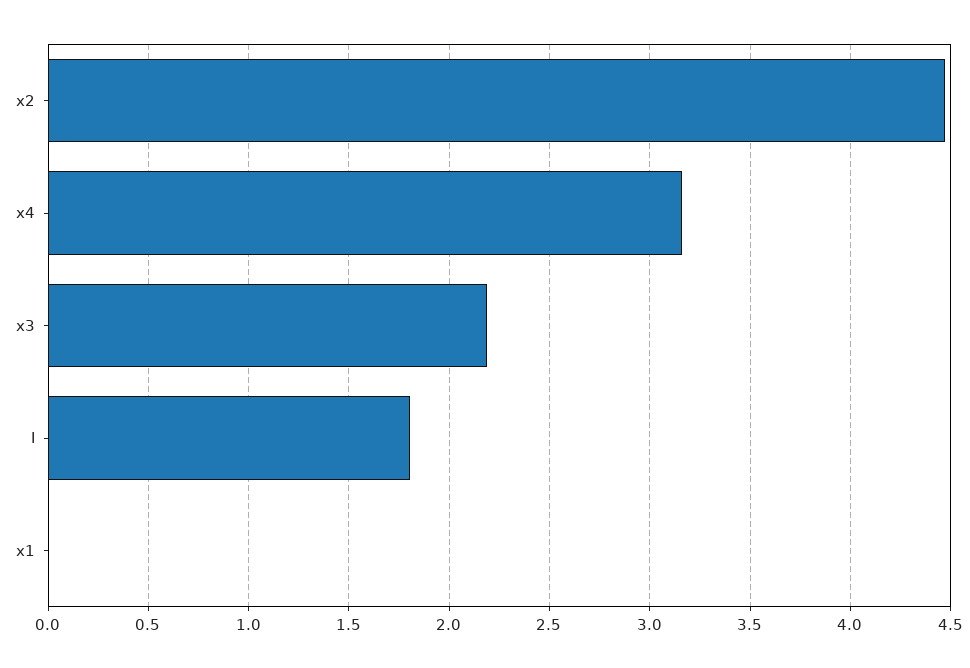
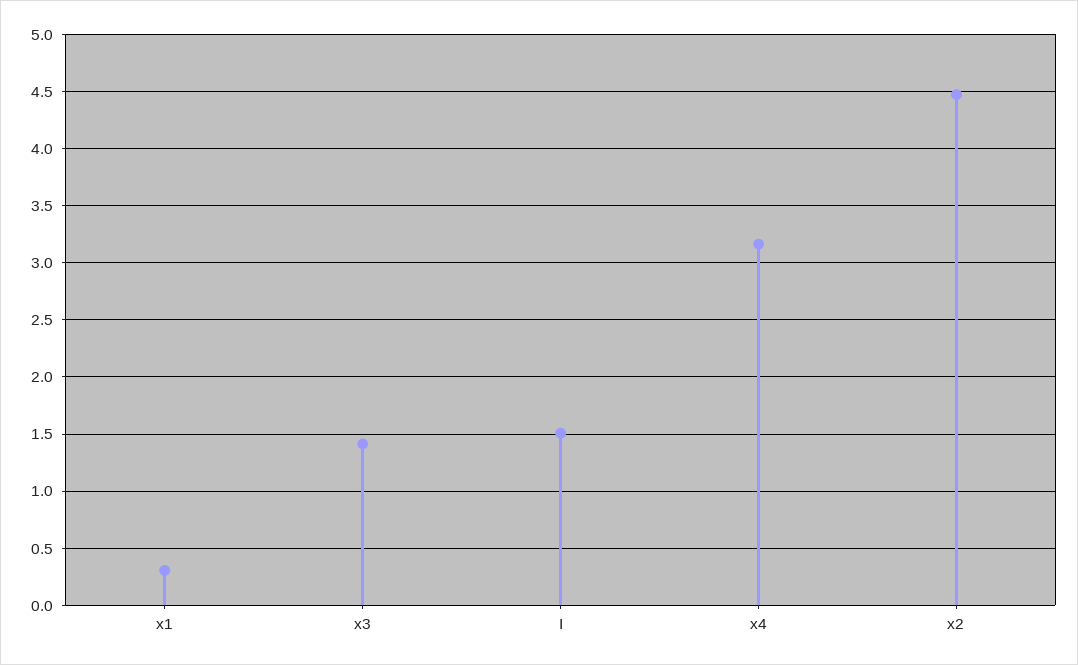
  {
    "x2": 4.45,
    "x4": 3.15,
-   "x3": 2.2,
+   "x3": 1.4,
-   "I": 1.8,
+   "I": 1.5,
-   "x1": 0
+   "x1": 0.3
  }

